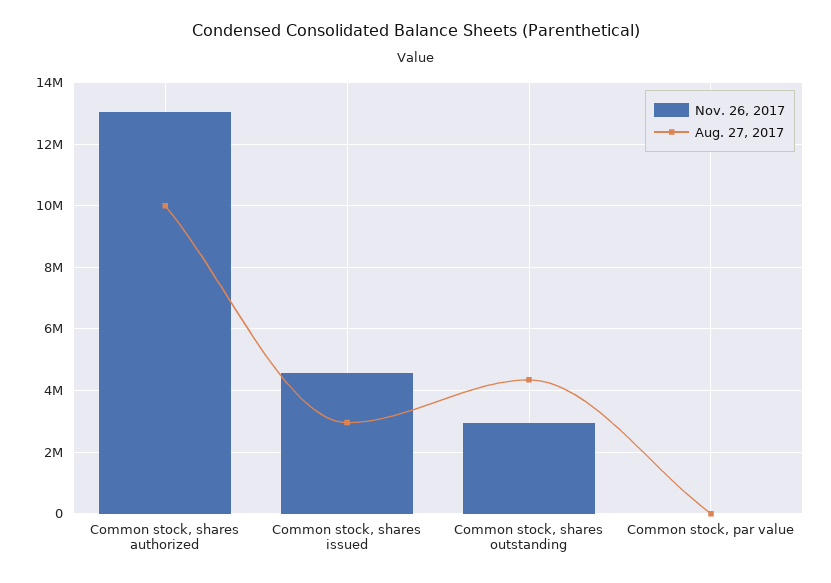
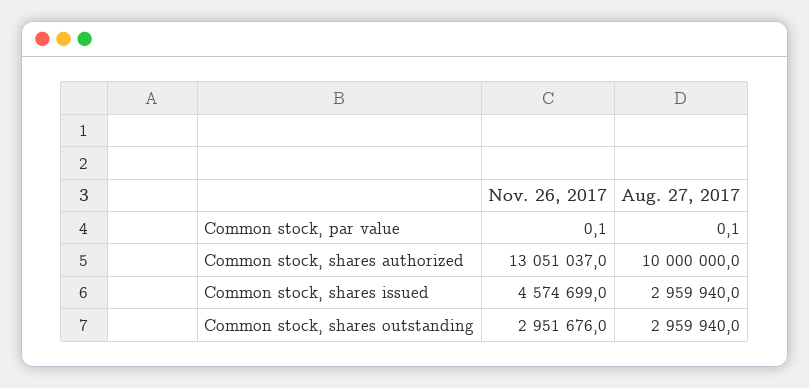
  {
    "Nov. 26, 2017": {
      "Common stock, shares authorized": 13051037,
      "Common stock, shares issued": 4574699,
      "Common stock, shares outstanding": 2951676,
      "Common stock, par value": 0.1
    },
    "Aug. 27, 2017": {
      "Common stock, shares authorized": 10000000,
      "Common stock, shares issued": 2959940,
-     "Common stock, shares outstanding": 4400000,
+     "Common stock, shares outstanding": 2959940,
      "Common stock, par value": 0.1
    }
  }

